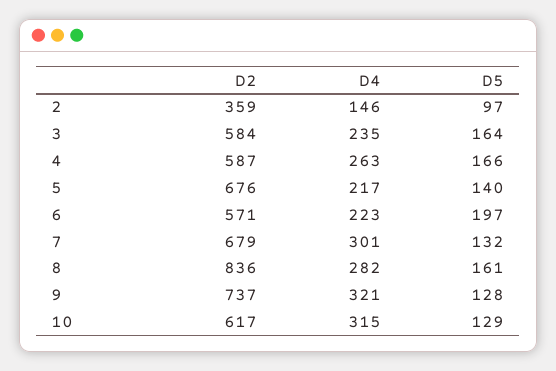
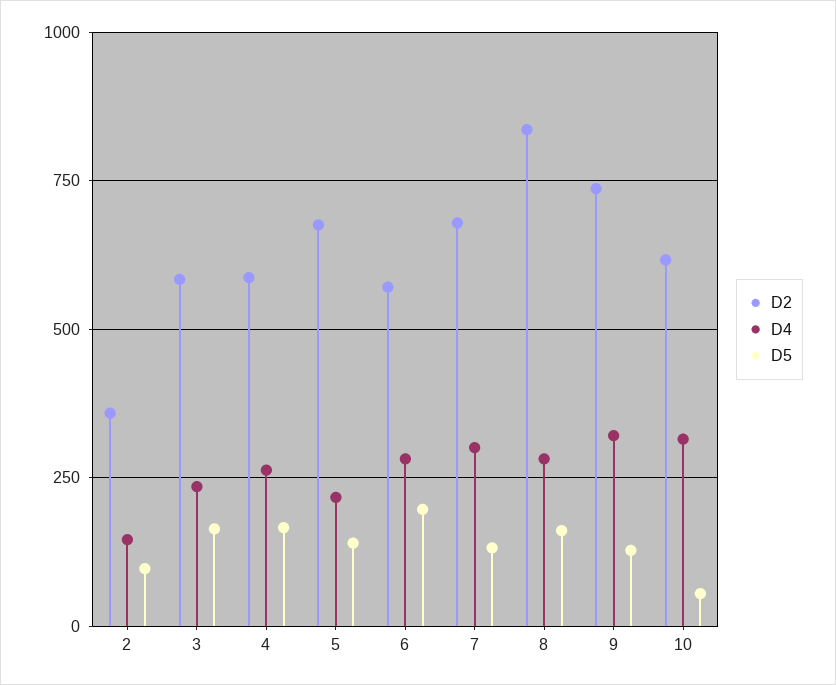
  {
    "D2": {
      "2": 359,
      "3": 584,
      "4": 587,
      "5": 676,
      "6": 571,
      "7": 679,
      "8": 836,
      "9": 737,
      "10": 617
    },
    "D4": {
      "2": 146,
      "3": 235,
      "4": 263,
      "5": 217,
-     "6": 223,
+     "6": 275,
      "7": 301,
      "8": 282,
      "9": 321,
      "10": 315
    },
    "D5": {
      "2": 97,
      "3": 164,
      "4": 166,
      "5": 140,
      "6": 197,
      "7": 132,
      "8": 161,
      "9": 128,
-     "10": 129
+     "10": 50
    }
  }

